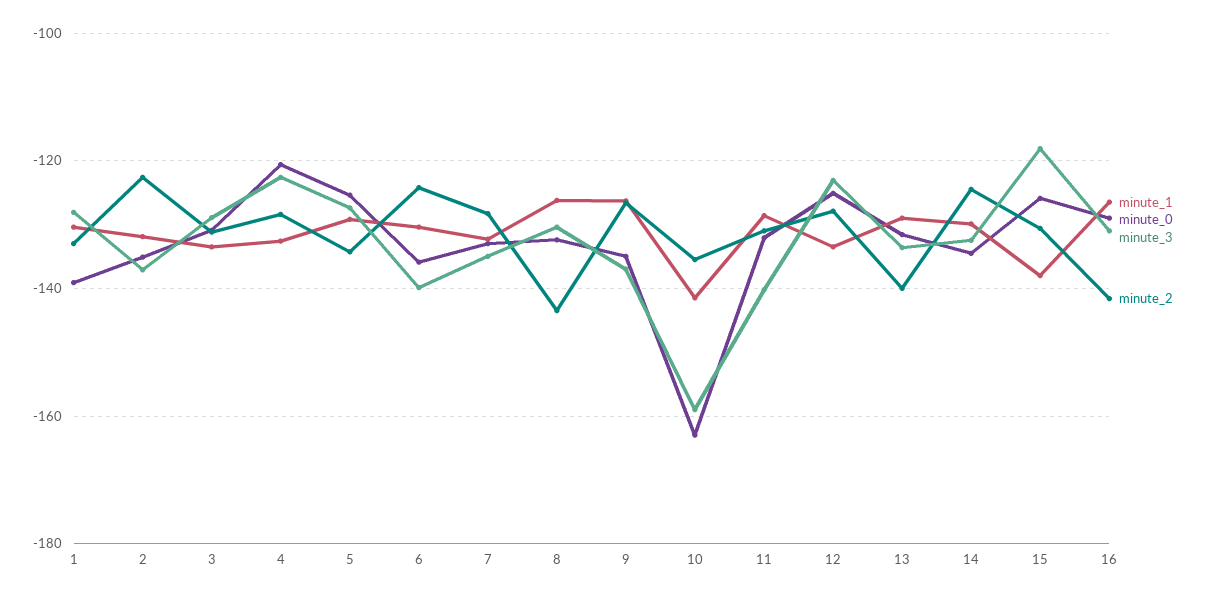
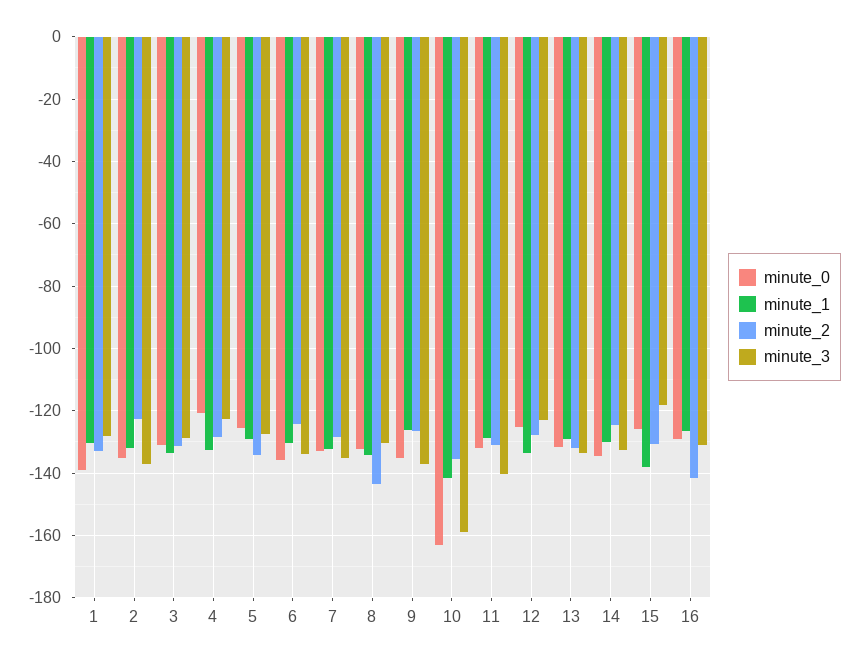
  {
    "minute_1": {
      "1": -130,
      "2": -132,
      "3": -134,
      "4": -132,
      "5": -130,
      "6": -130,
      "7": -132,
-     "8": -126,
+     "8": -134,
      "9": -126,
      "10": -142,
      "11": -128,
      "12": -134,
      "13": -130,
      "14": -130,
      "15": -138,
      "16": -126
    },
    "minute_0": {
      "1": -140,
      "2": -136,
      "3": -130,
      "4": -120,
      "5": -126,
      "6": -136,
      "7": -134,
      "8": -132,
      "9": -136,
      "10": -164,
      "11": -132,
      "12": -126,
      "13": -132,
      "14": -134,
      "15": -126,
      "16": -130
    },
    "minute_3": {
      "1": -128,
      "2": -138,
      "3": -128,
      "4": -122,
      "5": -128,
-     "6": -140,
+     "6": -134,
      "7": -136,
      "8": -130,
      "9": -138,
      "10": -160,
      "11": -140,
      "12": -124,
      "13": -134,
      "14": -132,
      "15": -118,
      "16": -132
    },
    "minute_2": {
      "1": -134,
      "2": -122,
      "3": -132,
      "4": -128,
      "5": -134,
      "6": -124,
      "7": -128,
      "8": -144,
      "9": -126,
      "10": -136,
      "11": -132,
      "12": -128,
-     "13": -140,
+     "13": -132,
      "14": -124,
      "15": -130,
      "16": -142
    }
  }

